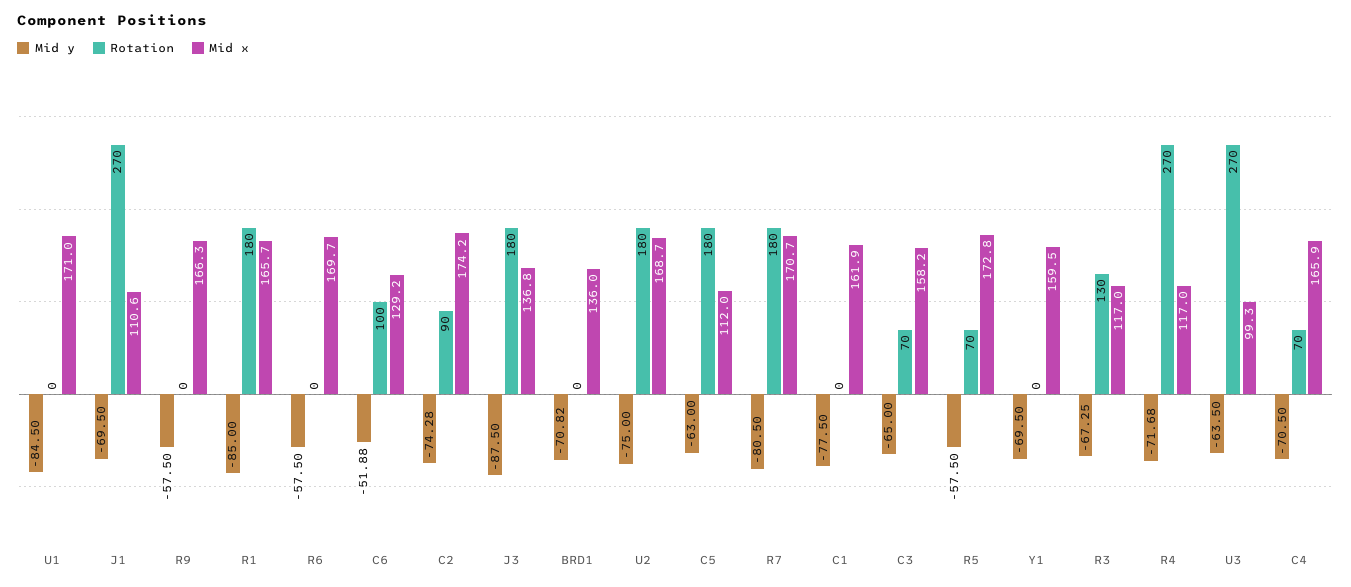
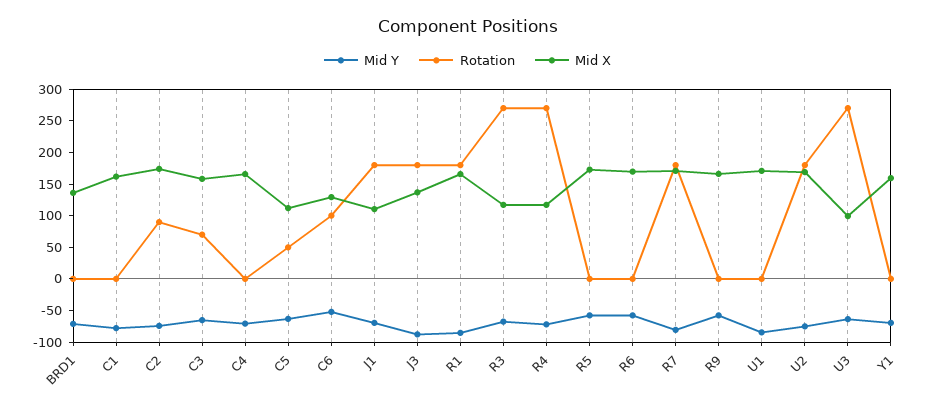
  {
    "Mid y": {
      "U1": -84.5,
      "J1": -69.5,
      "R9": -57.5,
      "R1": -85,
      "R6": -57.5,
      "C6": -51.88,
      "C2": -74.28,
      "J3": -87.5,
      "BRD1": -70.82,
      "U2": -75,
      "C5": -63,
      "R7": -80.5,
      "C1": -77.5,
      "C3": -65,
      "R5": -57.5,
      "Y1": -69.5,
      "R3": -67.25,
      "R4": -71.68,
      "U3": -63.5,
      "C4": -70.5
    },
    "Rotation": {
      "U1": 0,
-     "J1": 270,
+     "J1": 175,
      "R9": 0,
      "R1": 180,
      "R6": 0,
      "C6": 100,
      "C2": 90,
      "J3": 180,
      "BRD1": 0,
      "U2": 180,
-     "C5": 180,
+     "C5": 50,
      "R7": 180,
      "C1": 0,
      "C3": 70,
-     "R5": 70,
+     "R5": 0,
      "Y1": 0,
-     "R3": 130,
+     "R3": 275,
      "R4": 270,
      "U3": 270,
-     "C4": 70
+     "C4": 0
    },
    "Mid x": {
      "U1": 171,
      "J1": 110.6,
      "R9": 166.3,
      "R1": 165.7,
      "R6": 169.7,
      "C6": 129.2,
      "C2": 174.2,
      "J3": 136.8,
      "BRD1": 136,
      "U2": 168.7,
      "C5": 112,
      "R7": 170.7,
      "C1": 161.9,
      "C3": 158.2,
      "R5": 172.8,
      "Y1": 159.5,
      "R3": 117,
      "R4": 117,
      "U3": 99.3,
      "C4": 165.9
    }
  }

